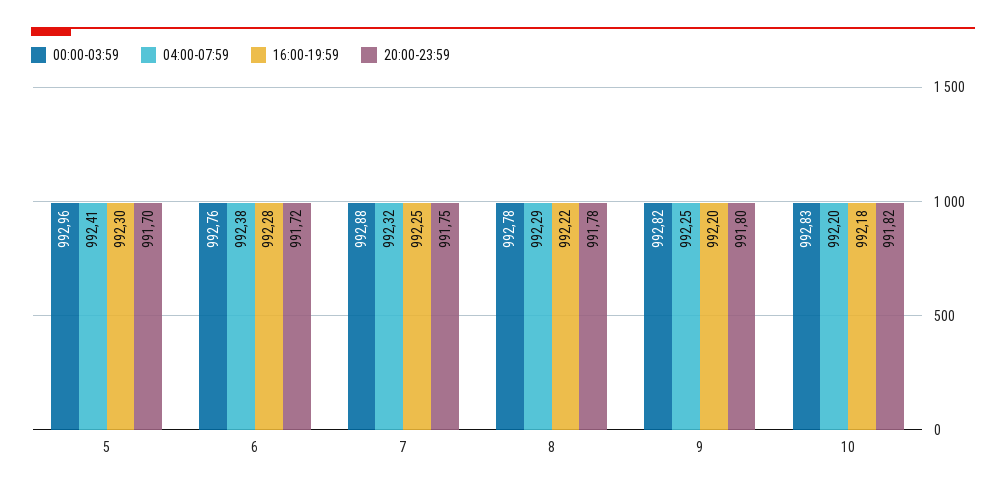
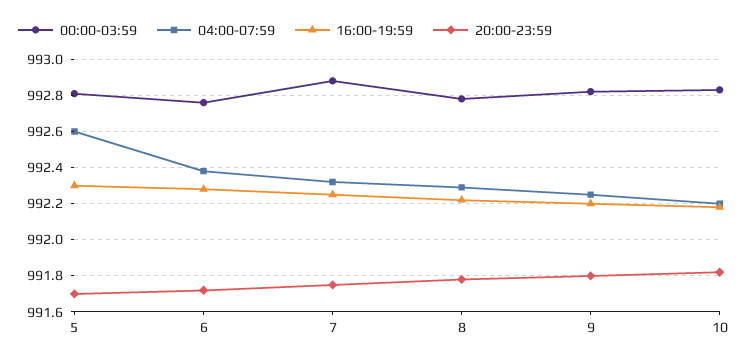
  {
    "00:00-03:59": {
-     "5": 992.96,
+     "5": 992.8,
      "6": 992.76,
      "7": 992.88,
      "8": 992.78,
      "9": 992.82,
      "10": 992.83
    },
    "04:00-07:59": {
-     "5": 992.41,
+     "5": 992.6,
      "6": 992.38,
      "7": 992.32,
      "8": 992.29,
      "9": 992.25,
      "10": 992.2
    },
    "16:00-19:59": {
      "5": 992.3,
      "6": 992.28,
      "7": 992.25,
      "8": 992.22,
      "9": 992.2,
      "10": 992.18
    },
    "20:00-23:59": {
      "5": 991.7,
      "6": 991.72,
      "7": 991.75,
      "8": 991.78,
      "9": 991.8,
      "10": 991.82
    }
  }

